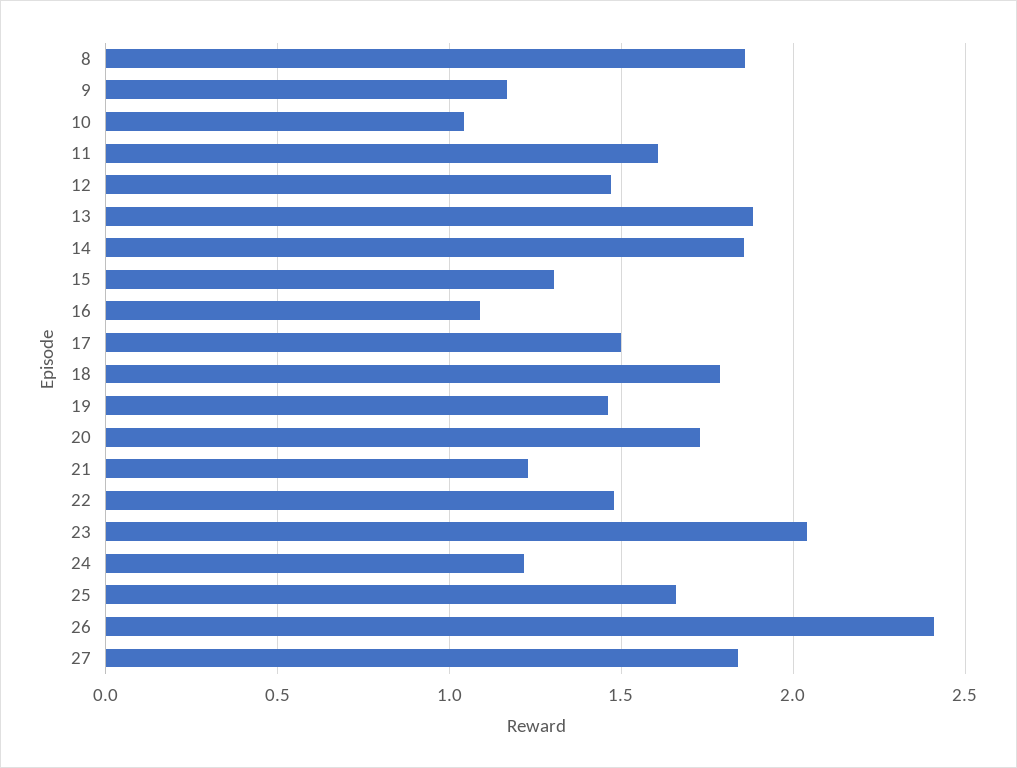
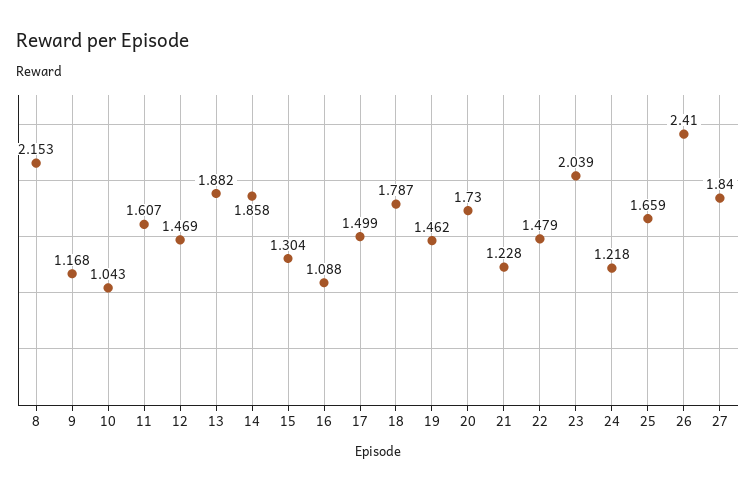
  {
-   "8": 1.85,
+   "8": 2.153,
    "9": 1.168,
    "10": 1.043,
    "11": 1.607,
    "12": 1.469,
    "13": 1.882,
    "14": 1.858,
    "15": 1.304,
    "16": 1.088,
    "17": 1.499,
    "18": 1.787,
    "19": 1.462,
    "20": 1.73,
    "21": 1.228,
    "22": 1.479,
    "23": 2.039,
    "24": 1.218,
    "25": 1.659,
    "26": 2.41,
    "27": 1.84
  }

